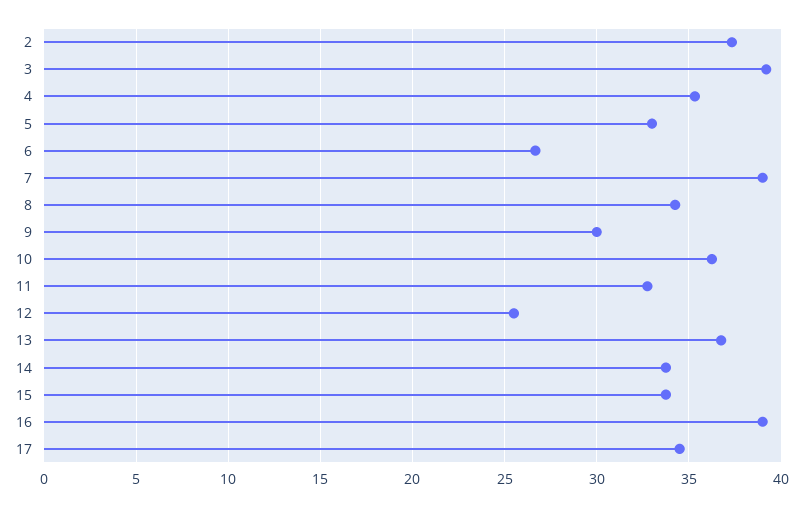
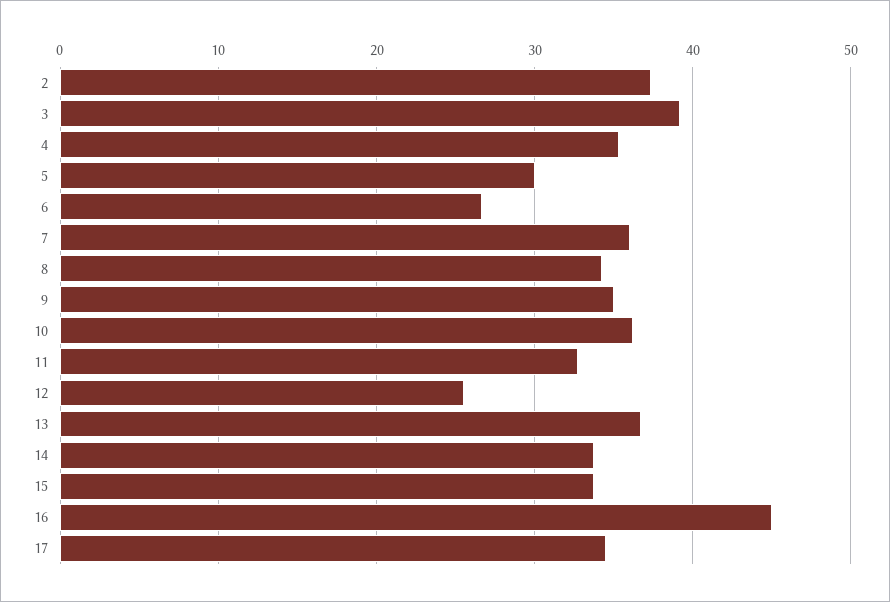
  {
    "2": 37.5,
    "3": 39,
    "4": 35.5,
-   "5": 33,
+   "5": 30,
    "6": 26.5,
-   "7": 39,
+   "7": 36,
    "8": 34.5,
-   "9": 30,
+   "9": 35,
    "10": 36.5,
    "11": 33,
    "12": 25.5,
    "13": 37,
    "14": 34,
    "15": 34,
-   "16": 39,
+   "16": 45,
    "17": 34.5
  }

